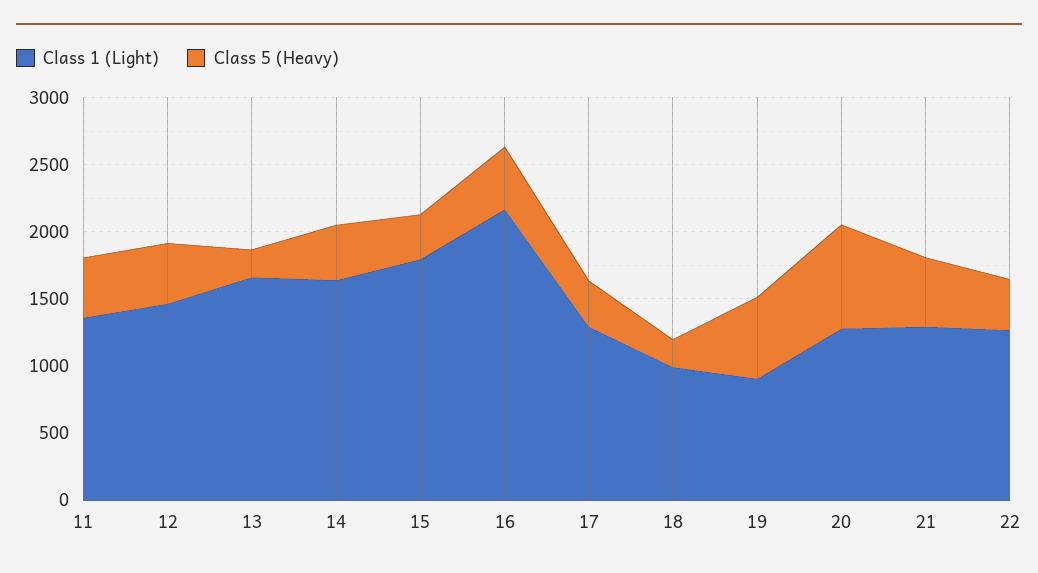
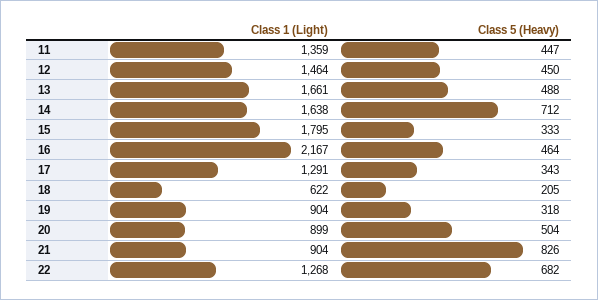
  {
    "Class 1 (Light)": {
      "11": 1359,
      "12": 1464,
      "13": 1661,
      "14": 1638,
      "15": 1795,
      "16": 2167,
      "17": 1291,
-     "18": 1000,
+     "18": 622,
      "19": 904,
-     "20": 1300,
+     "20": 899,
-     "21": 1300,
+     "21": 904,
      "22": 1268
    },
    "Class 5 (Heavy)": {
      "11": 447,
      "12": 450,
-     "13": 200,
+     "13": 488,
-     "14": 400,
+     "14": 712,
      "15": 333,
      "16": 464,
      "17": 343,
      "18": 205,
-     "19": 600,
+     "19": 318,
-     "20": 800,
+     "20": 504,
-     "21": 500,
+     "21": 826,
-     "22": 400
+     "22": 682
    }
  }

